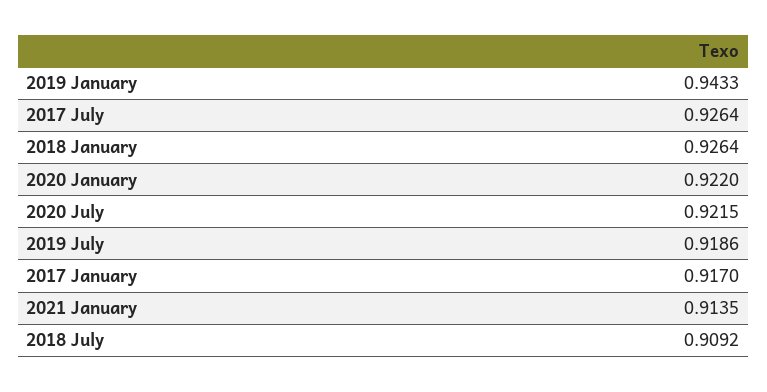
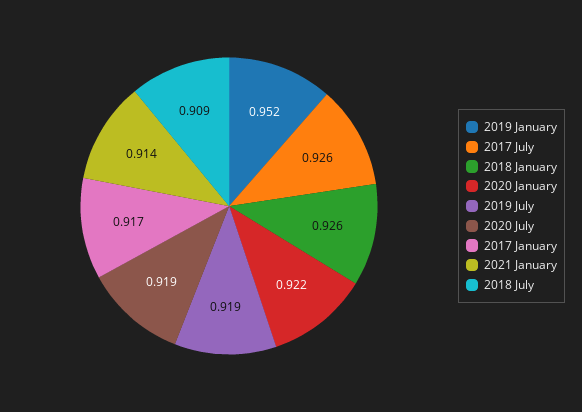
  {
-   "2019 January": 0.9433,
+   "2019 January": 0.952,
    "2017 July": 0.9264,
    "2018 January": 0.9264,
    "2020 January": 0.922,
-   "2020 July": 0.9215,
+   "2020 July": 0.919,
    "2019 July": 0.9186,
    "2017 January": 0.917,
    "2021 January": 0.9135,
    "2018 July": 0.9092
  }

